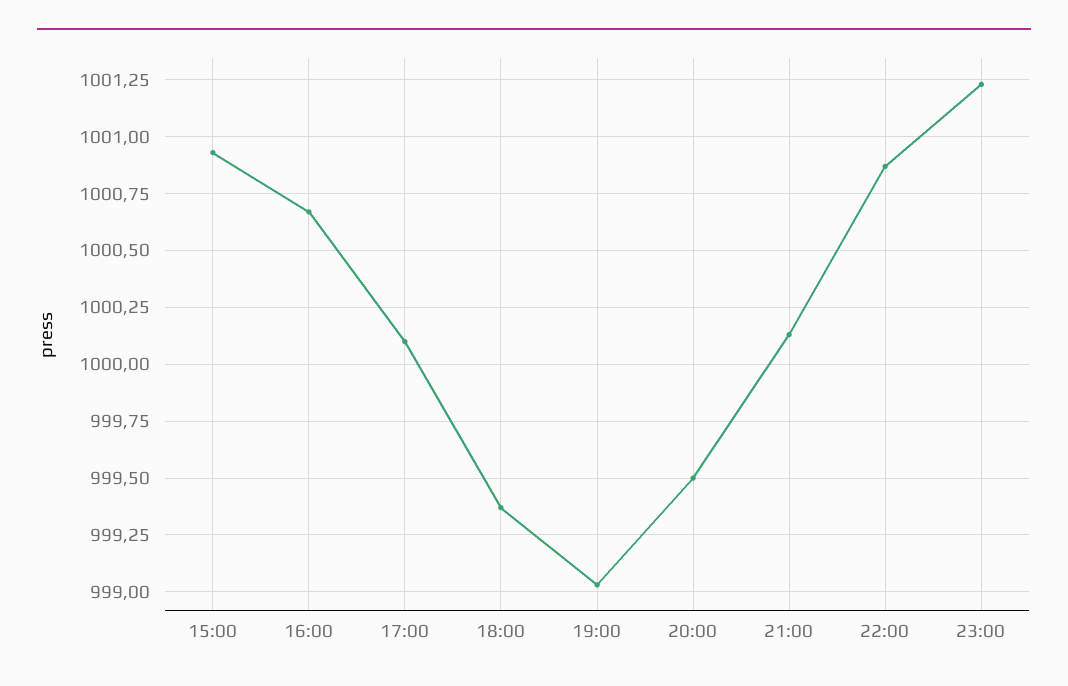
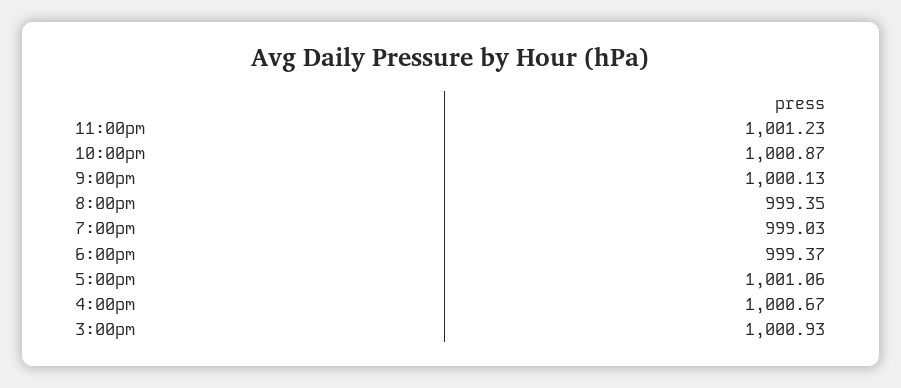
  {
    "15:00": 1000.93,
    "16:00": 1000.67,
-   "17:00": 1000.1,
+   "17:00": 1001.06,
    "18:00": 999.37,
    "19:00": 999.03,
-   "20:00": 999.5,
+   "20:00": 999.35,
    "21:00": 1000.13,
    "22:00": 1000.87,
    "23:00": 1001.23
  }

